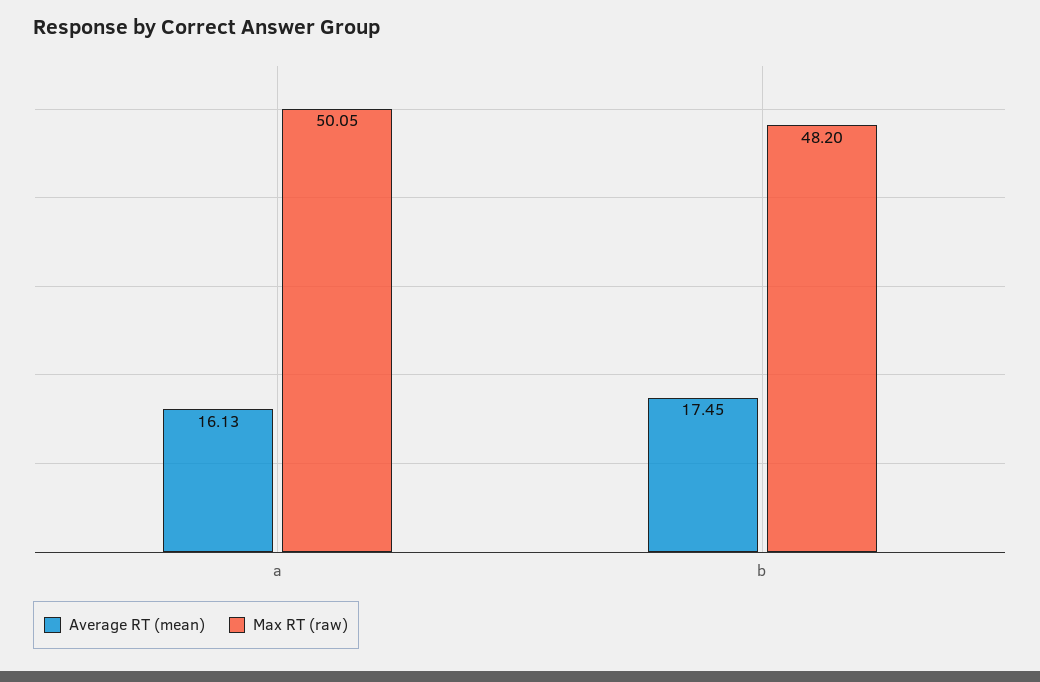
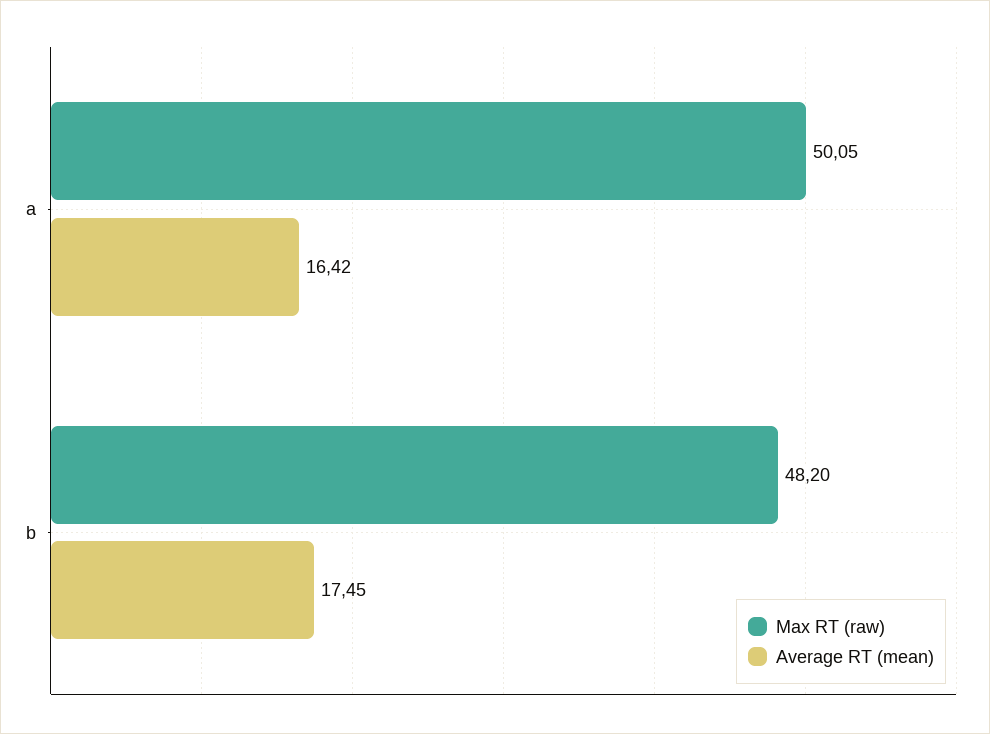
  {
    "Average RT (mean)": {
-     "a": 16.13,
+     "a": 16.42,
      "b": 17.45
    },
    "Max RT (raw)": {
      "a": 50.05,
      "b": 48.2
    }
  }

